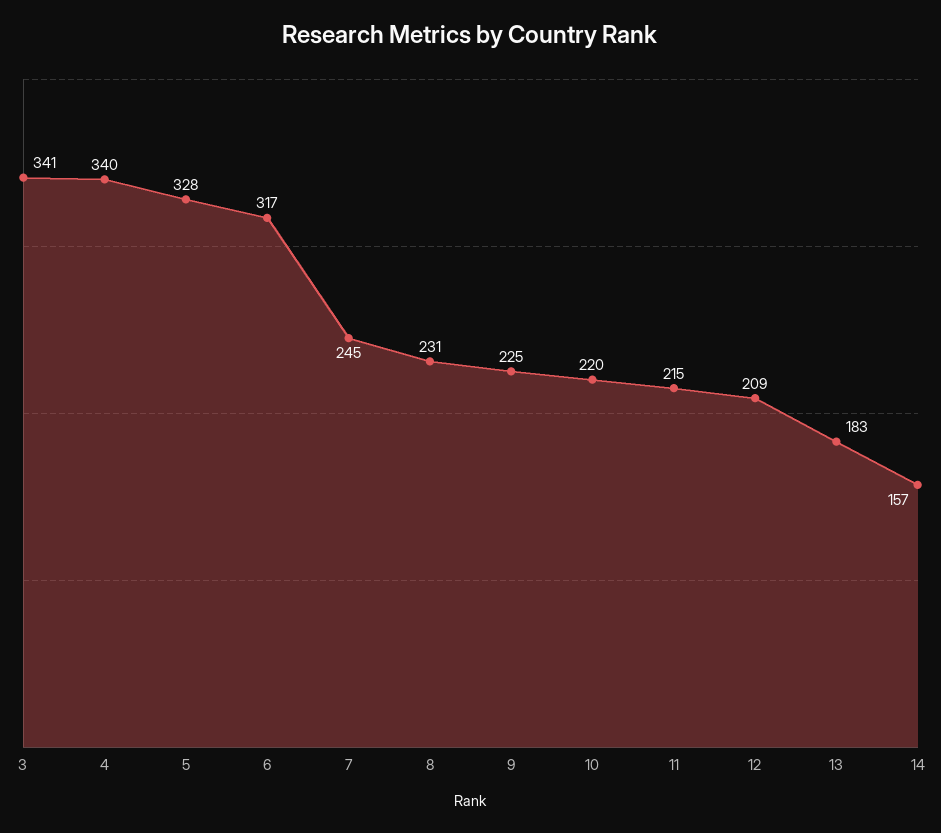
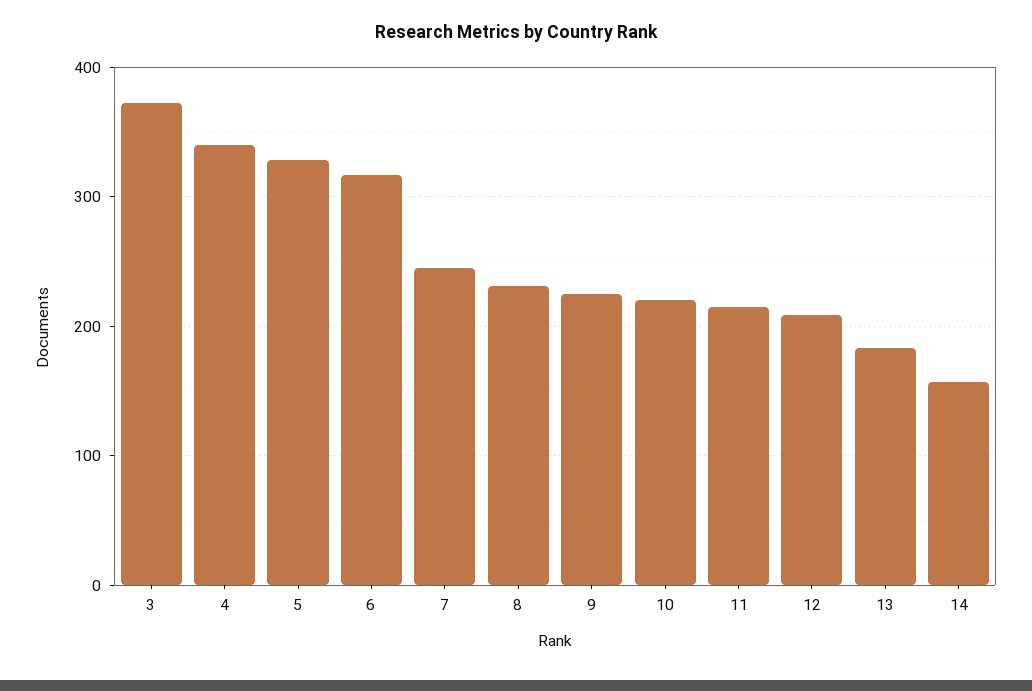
  {
-   "3": 341,
+   "3": 370,
    "4": 340,
    "5": 328,
    "6": 317,
    "7": 245,
    "8": 231,
    "9": 225,
    "10": 220,
    "11": 215,
    "12": 209,
    "13": 183,
    "14": 157
  }

